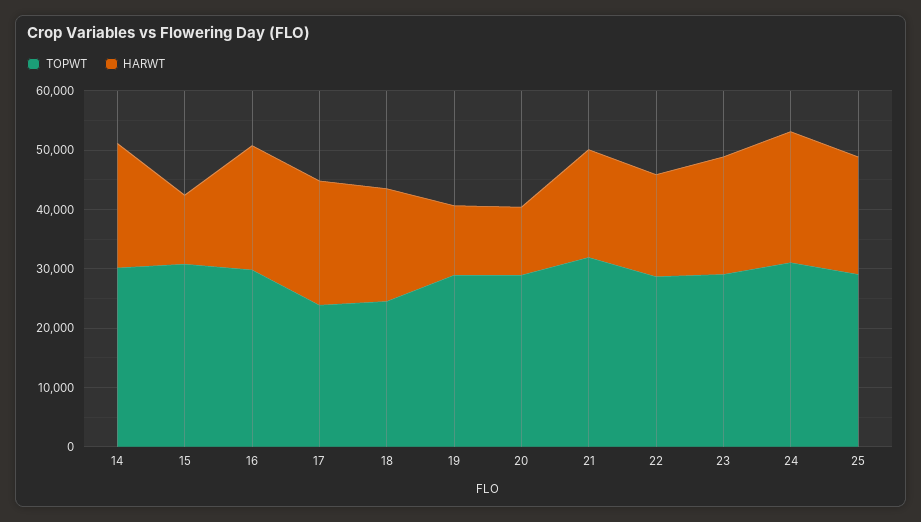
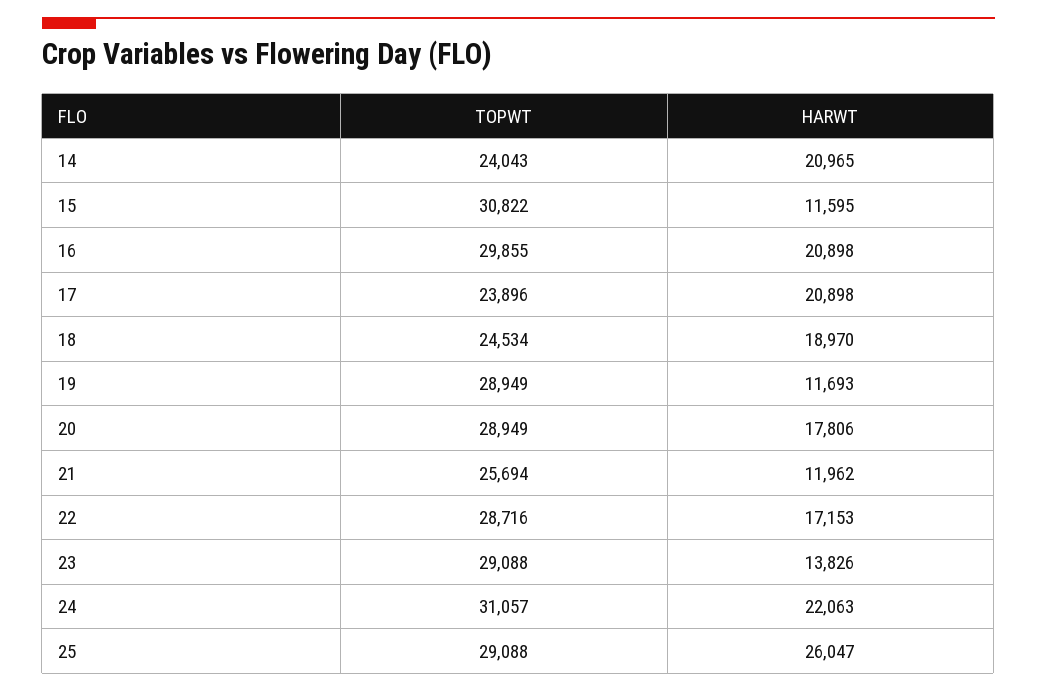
  {
    "TOPWT": {
-     "14": 30000,
+     "14": 24043,
      "15": 30822,
      "16": 29855,
      "17": 23896,
      "18": 24534,
      "19": 28949,
      "20": 28949,
-     "21": 32000,
+     "21": 25694,
      "22": 28716,
      "23": 29088,
      "24": 31057,
      "25": 29088
    },
    "HARWT": {
      "14": 20965,
      "15": 11595,
      "16": 20898,
      "17": 20898,
      "18": 18970,
      "19": 11693,
-     "20": 12000,
+     "20": 17806,
-     "21": 18000,
+     "21": 11962,
      "22": 17153,
-     "23": 20000,
+     "23": 13826,
      "24": 22063,
-     "25": 20000
+     "25": 26047
    }
  }

